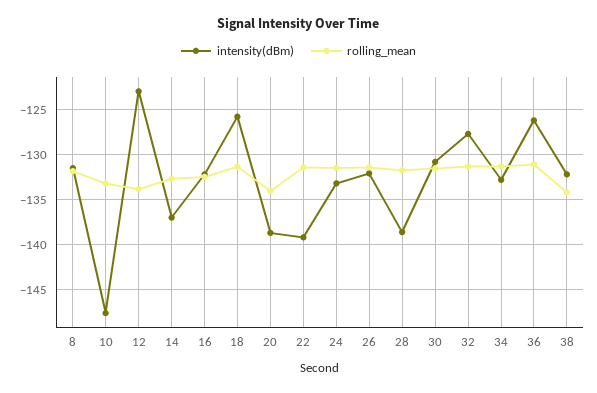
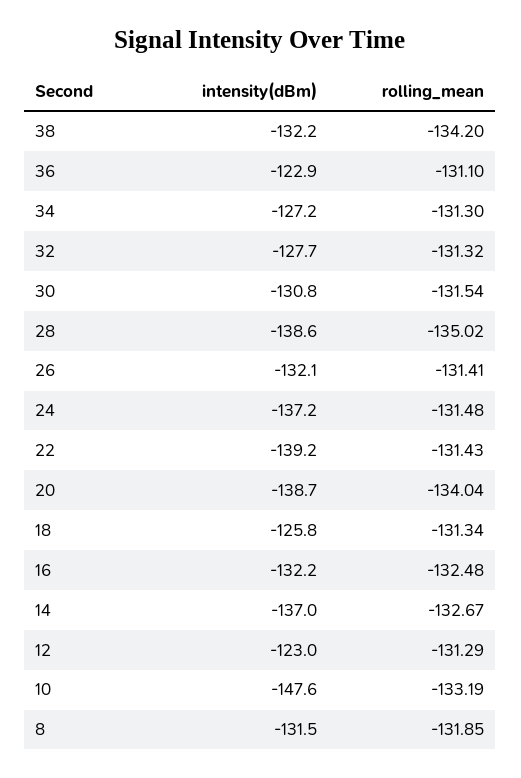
  {
    "intensity(dBm)": {
      "8": -131.5,
      "10": -147.6,
      "12": -123,
      "14": -137,
      "16": -132.2,
      "18": -125.8,
      "20": -138.7,
      "22": -139.2,
-     "24": -133,
+     "24": -137.2,
      "26": -132.1,
      "28": -138.6,
      "30": -130.8,
      "32": -127.7,
-     "34": -133,
+     "34": -127.2,
-     "36": -126,
+     "36": -122.9,
      "38": -132.2
    },
    "rolling_mean": {
      "8": -131.85,
      "10": -133.19,
-     "12": -134,
+     "12": -131.29,
      "14": -132.67,
      "16": -132.48,
      "18": -131.34,
      "20": -134.04,
      "22": -131.43,
      "24": -131.48,
      "26": -131.41,
-     "28": -132,
+     "28": -135.02,
      "30": -131.54,
      "32": -131.32,
      "34": -131.3,
      "36": -131.1,
      "38": -134.2
    }
  }

